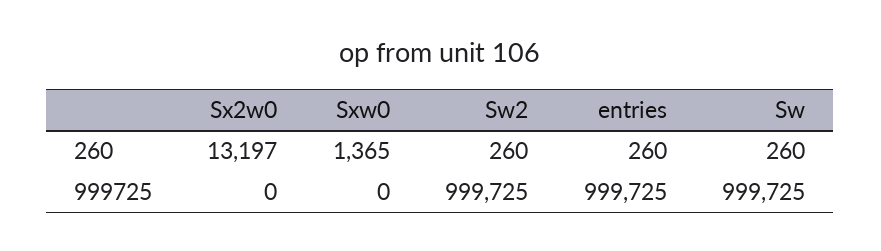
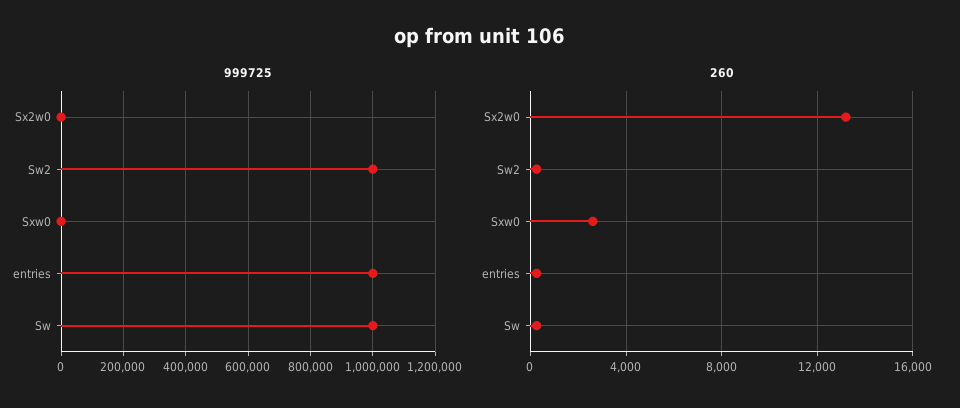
  {
    "260": {
      "Sx2w0": 13197,
-     "Sxw0": 1365,
+     "Sxw0": 2500,
      "Sw2": 260,
      "entries": 260,
      "Sw": 260
    },
    "999725": {
      "Sx2w0": 0,
      "Sxw0": 0,
      "Sw2": 999725,
      "entries": 999725,
      "Sw": 999725
    }
  }

